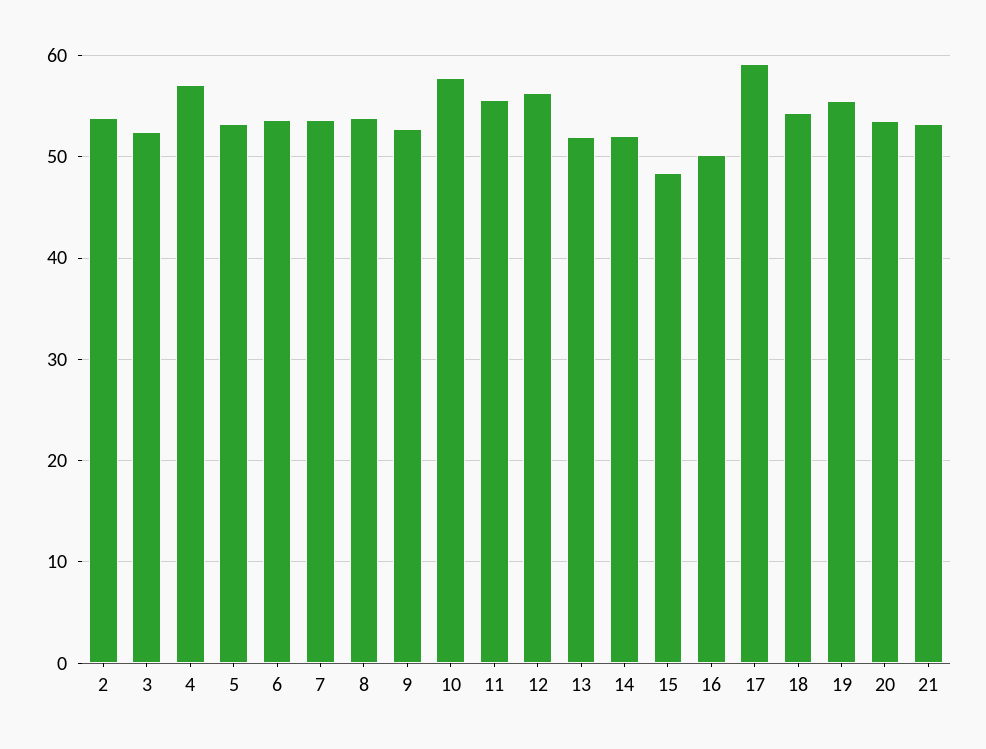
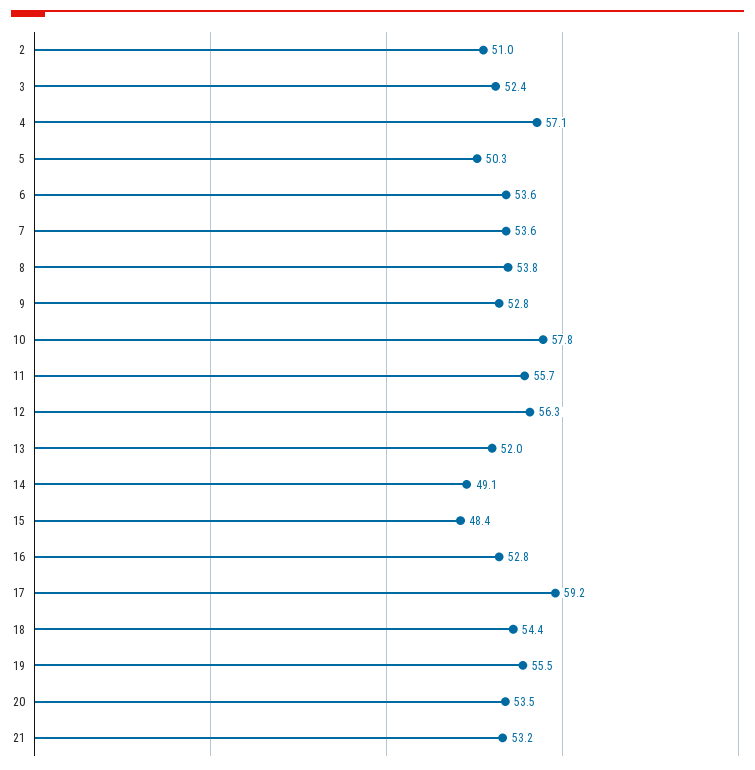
  {
-   "2": 54,
+   "2": 51,
    "3": 52.4,
    "4": 57.1,
-   "5": 53,
+   "5": 50.3,
    "6": 53.6,
    "7": 53.6,
    "8": 53.8,
    "9": 52.8,
    "10": 57.8,
    "11": 55.7,
    "12": 56.3,
    "13": 52,
-   "14": 52,
+   "14": 49.1,
    "15": 48.4,
-   "16": 50,
+   "16": 52.8,
    "17": 59.2,
    "18": 54.4,
    "19": 55.5,
    "20": 53.5,
    "21": 53.2
  }

